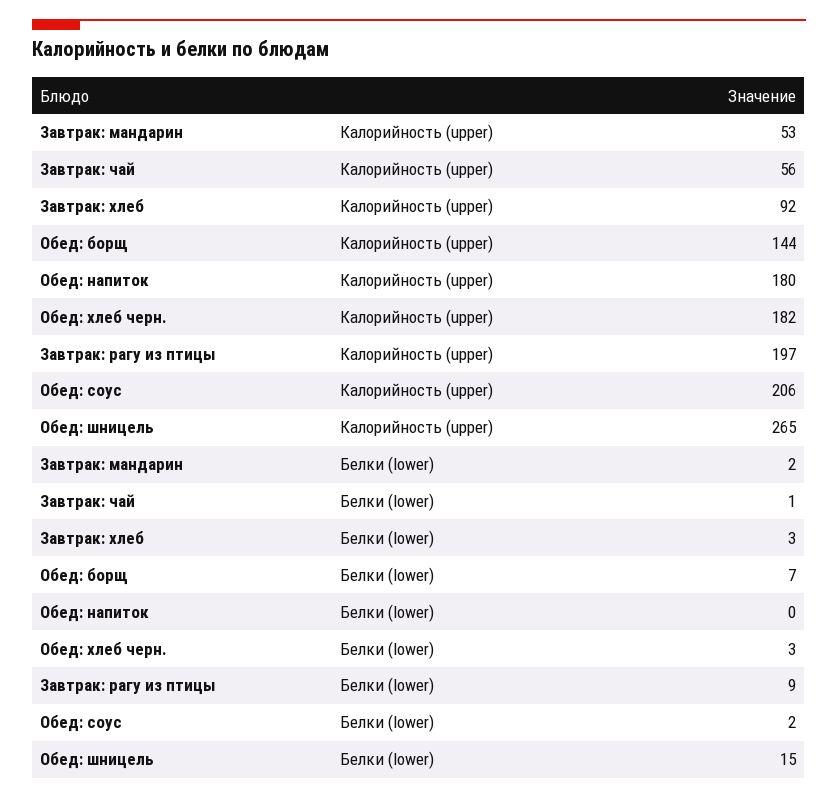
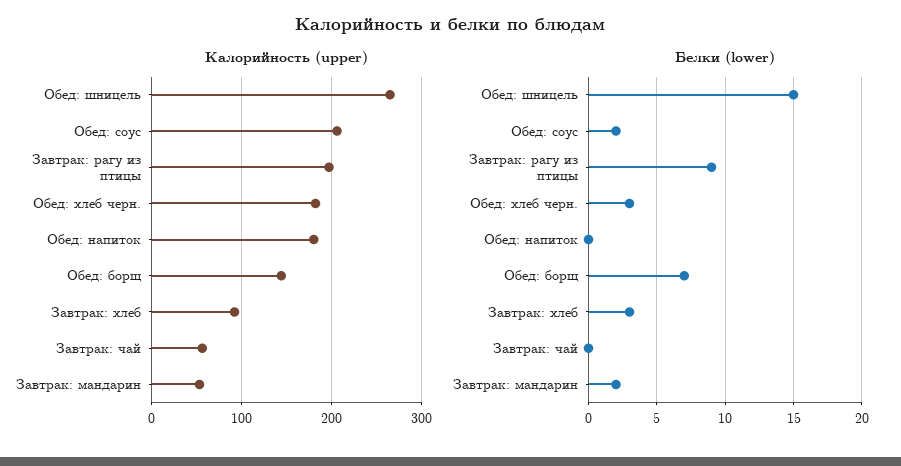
  {
    "Калорийность (upper)": {
      "Завтрак: мандарин": 53,
      "Завтрак: чай": 56,
      "Завтрак: хлеб": 92,
      "Обед: борщ": 144,
      "Обед: напиток": 180,
      "Обед: хлеб черн.": 182,
      "Завтрак: рагу из птицы": 197,
      "Обед: соус": 206,
      "Обед: шницель": 265
    },
    "Белки (lower)": {
      "Завтрак: мандарин": 2,
-     "Завтрак: чай": 1,
+     "Завтрак: чай": 0,
      "Завтрак: хлеб": 3,
      "Обед: борщ": 7,
      "Обед: напиток": 0,
      "Обед: хлеб черн.": 3,
      "Завтрак: рагу из птицы": 9,
      "Обед: соус": 2,
      "Обед: шницель": 15
    }
  }

